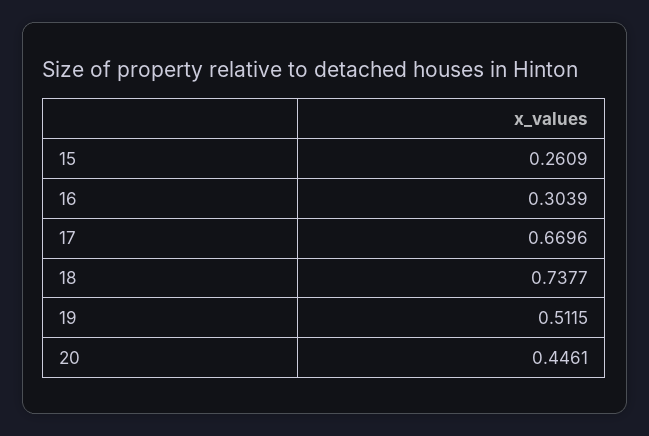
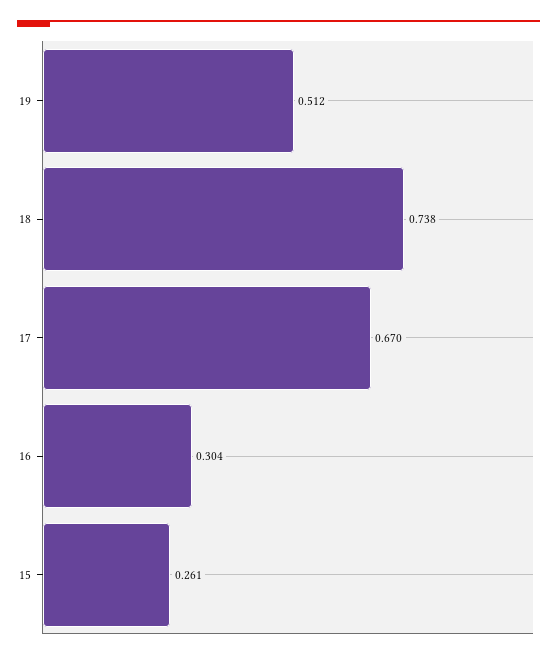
  {
    "15": 0.2609,
    "16": 0.3039,
    "17": 0.6696,
    "18": 0.7377,
-   "19": 0.5115,
+   "19": 0.5115
-   "20": 0.4461
  }

